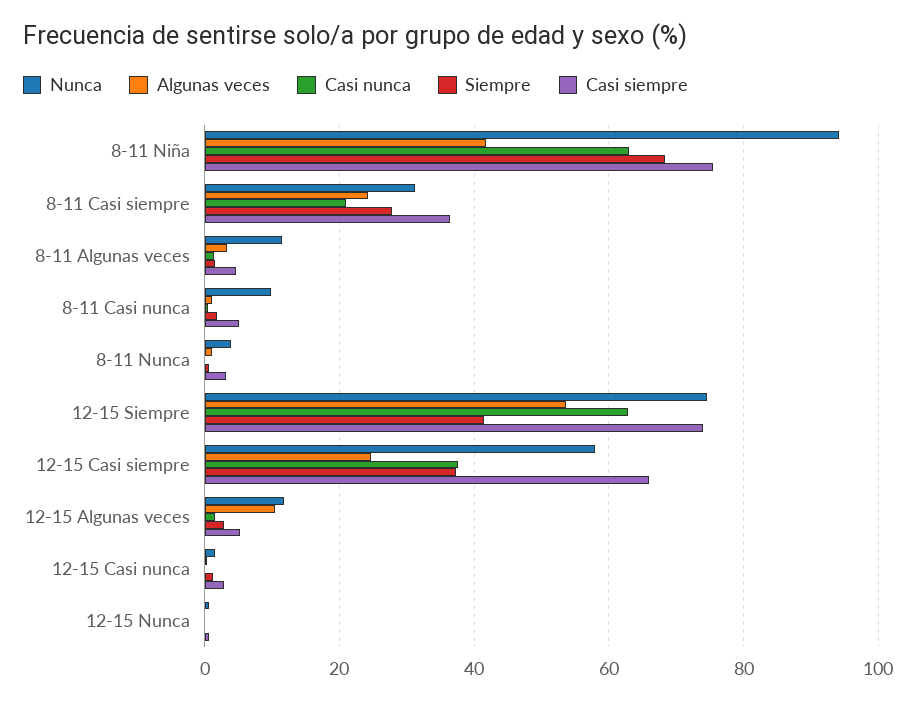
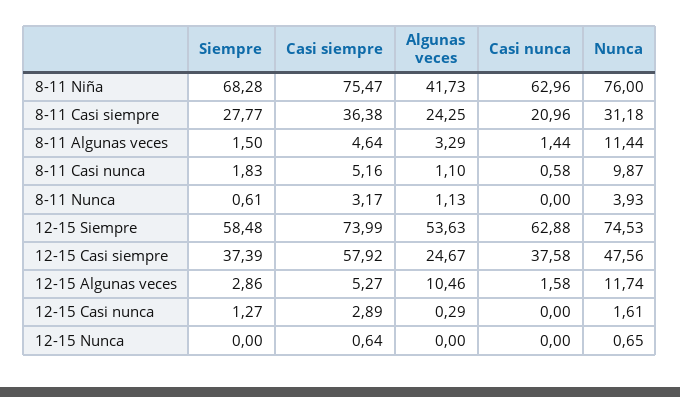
  {
    "Nunca": {
-     "8-11 Niña": 94,
+     "8-11 Niña": 76,
      "8-11 Casi siempre": 31.18,
      "8-11 Algunas veces": 11.44,
      "8-11 Casi nunca": 9.87,
      "8-11 Nunca": 3.93,
      "12-15 Siempre": 74.53,
-     "12-15 Casi siempre": 58,
+     "12-15 Casi siempre": 47.56,
      "12-15 Algunas veces": 11.74,
      "12-15 Casi nunca": 1.61,
      "12-15 Nunca": 0.65
    },
    "Algunas veces": {
      "8-11 Niña": 41.73,
      "8-11 Casi siempre": 24.25,
      "8-11 Algunas veces": 3.29,
      "8-11 Casi nunca": 1.1,
      "8-11 Nunca": 1.13,
      "12-15 Siempre": 53.63,
      "12-15 Casi siempre": 24.67,
      "12-15 Algunas veces": 10.46,
      "12-15 Casi nunca": 0.29,
      "12-15 Nunca": 0
    },
    "Casi nunca": {
      "8-11 Niña": 62.96,
      "8-11 Casi siempre": 20.96,
      "8-11 Algunas veces": 1.44,
      "8-11 Casi nunca": 0.58,
      "8-11 Nunca": 0,
      "12-15 Siempre": 62.88,
      "12-15 Casi siempre": 37.58,
      "12-15 Algunas veces": 1.58,
      "12-15 Casi nunca": 0,
      "12-15 Nunca": 0
    },
    "Siempre": {
      "8-11 Niña": 68.28,
      "8-11 Casi siempre": 27.77,
      "8-11 Algunas veces": 1.5,
      "8-11 Casi nunca": 1.83,
      "8-11 Nunca": 0.61,
-     "12-15 Siempre": 42,
+     "12-15 Siempre": 58.48,
      "12-15 Casi siempre": 37.39,
      "12-15 Algunas veces": 2.86,
      "12-15 Casi nunca": 1.27,
      "12-15 Nunca": 0
    },
    "Casi siempre": {
      "8-11 Niña": 75.47,
      "8-11 Casi siempre": 36.38,
      "8-11 Algunas veces": 4.64,
      "8-11 Casi nunca": 5.16,
      "8-11 Nunca": 3.17,
      "12-15 Siempre": 73.99,
-     "12-15 Casi siempre": 66,
+     "12-15 Casi siempre": 57.92,
      "12-15 Algunas veces": 5.27,
      "12-15 Casi nunca": 2.89,
      "12-15 Nunca": 0.64
    }
  }

